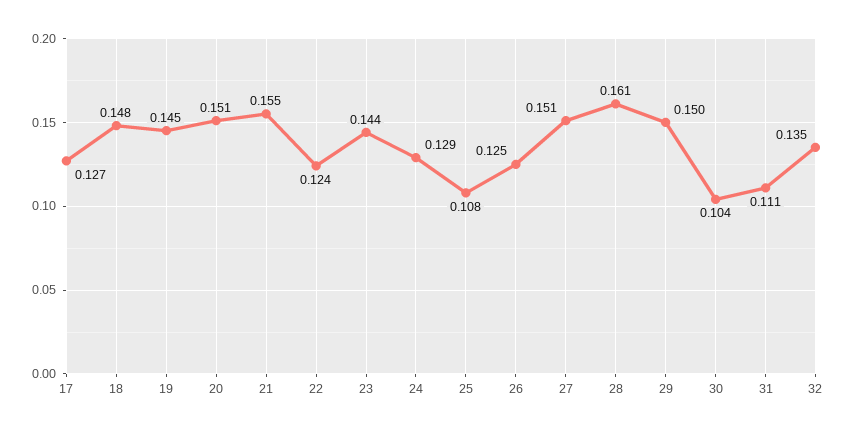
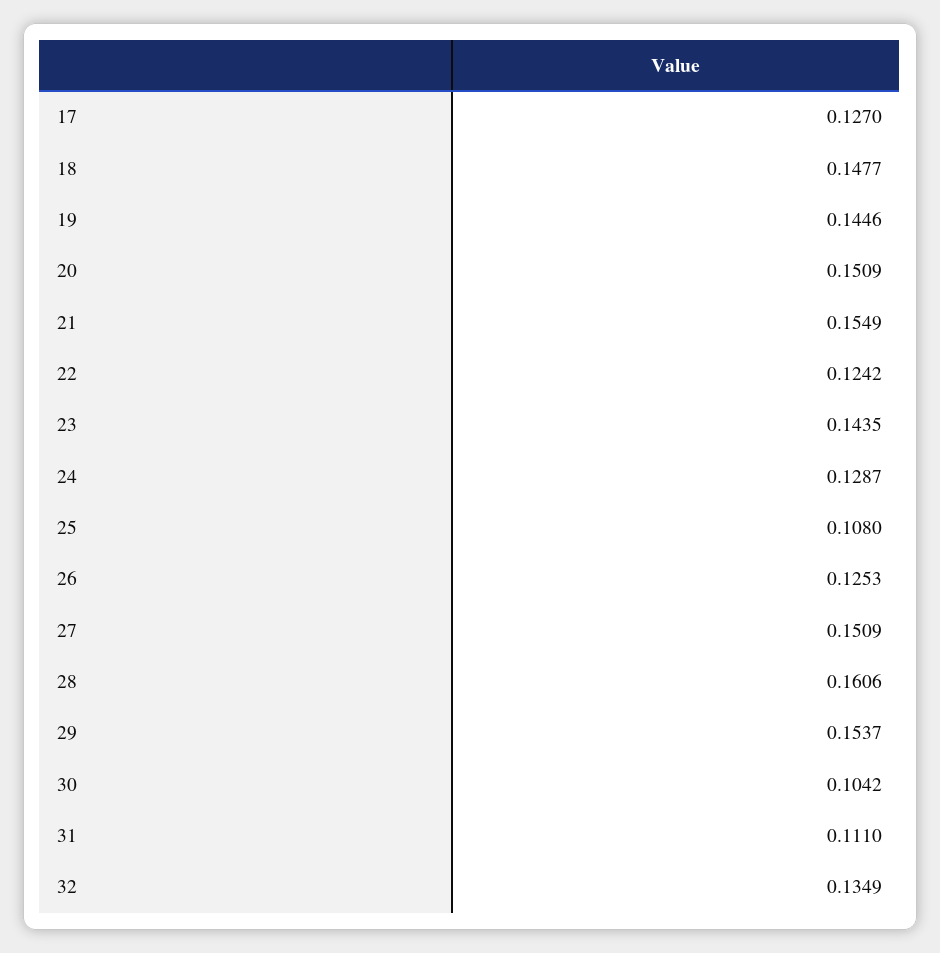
  {
    "17": 0.127,
    "18": 0.1477,
    "19": 0.1446,
    "20": 0.1509,
    "21": 0.1549,
    "22": 0.1242,
    "23": 0.1435,
    "24": 0.1287,
    "25": 0.108,
    "26": 0.1253,
    "27": 0.1509,
    "28": 0.1606,
-   "29": 0.15,
+   "29": 0.1537,
    "30": 0.1042,
    "31": 0.111,
    "32": 0.1349
  }

